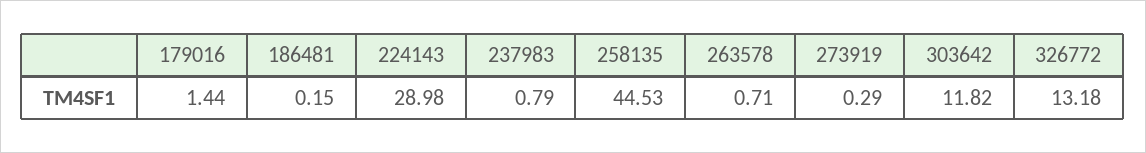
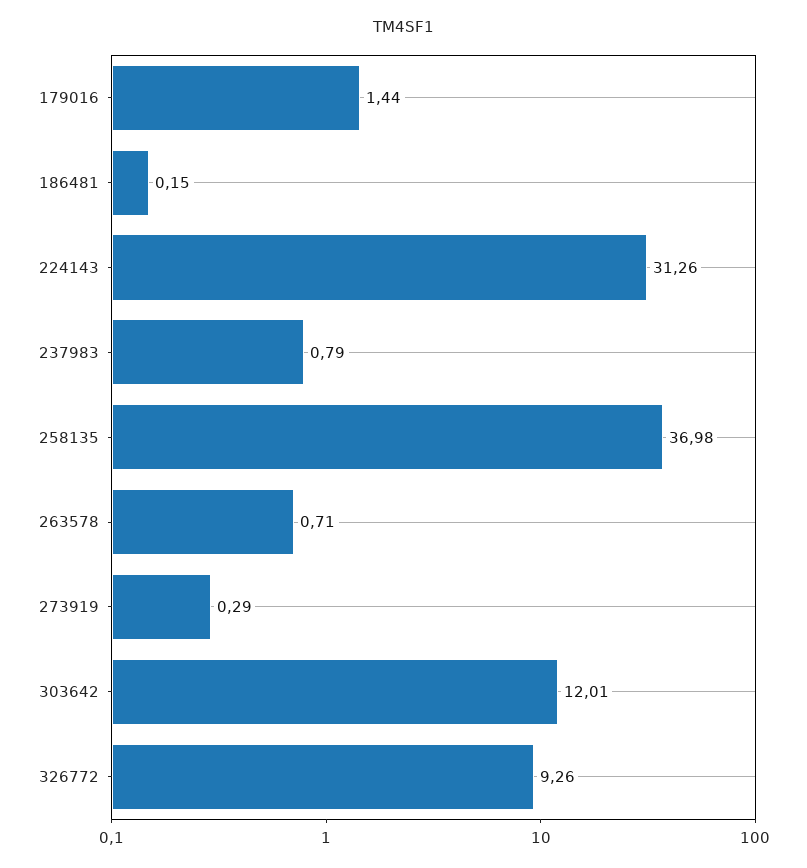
  {
    "179016": 1.44,
    "186481": 0.15,
-   "224143": 28.98,
+   "224143": 31.26,
    "237983": 0.79,
-   "258135": 44.53,
+   "258135": 36.98,
    "263578": 0.71,
    "273919": 0.29,
-   "303642": 11.82,
+   "303642": 12.01,
-   "326772": 13.18
+   "326772": 9.26
  }

